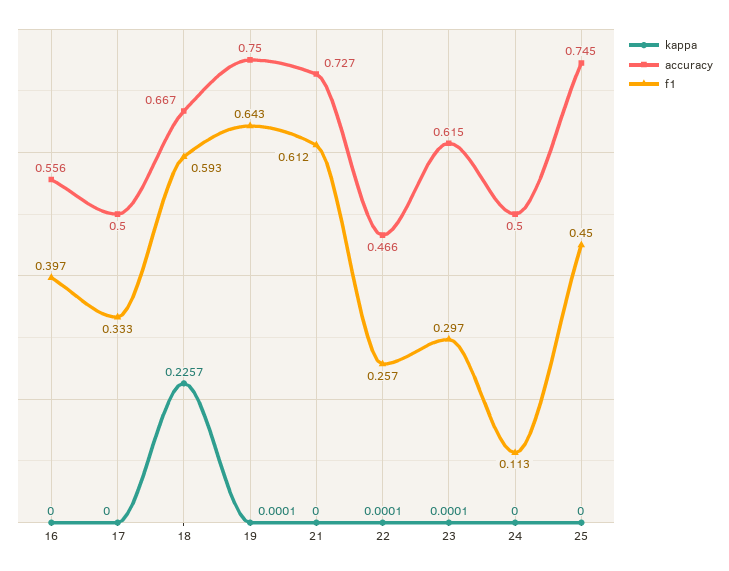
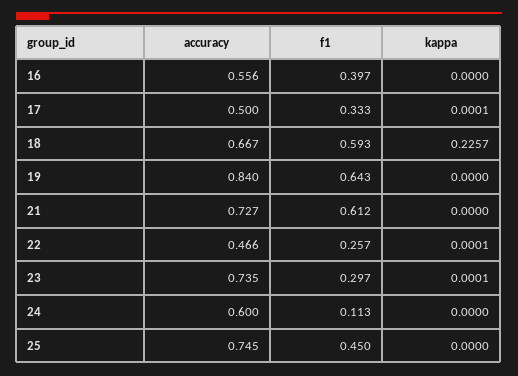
  {
    "kappa": {
      "16": 0,
-     "17": 0,
+     "17": 0.0001,
      "18": 0.2257,
-     "19": 0.0001,
+     "19": 0,
      "21": 0,
      "22": 0.0001,
      "23": 0.0001,
      "24": 0,
      "25": 0
    },
    "accuracy": {
      "16": 0.556,
      "17": 0.5,
      "18": 0.667,
-     "19": 0.75,
+     "19": 0.84,
      "21": 0.727,
      "22": 0.466,
-     "23": 0.615,
+     "23": 0.735,
-     "24": 0.5,
+     "24": 0.6,
      "25": 0.745
    },
    "f1": {
      "16": 0.397,
      "17": 0.333,
      "18": 0.593,
      "19": 0.643,
      "21": 0.612,
      "22": 0.257,
      "23": 0.297,
      "24": 0.113,
      "25": 0.45
    }
  }

